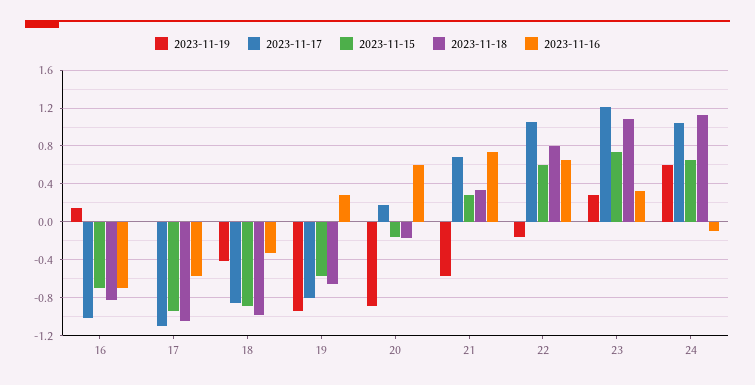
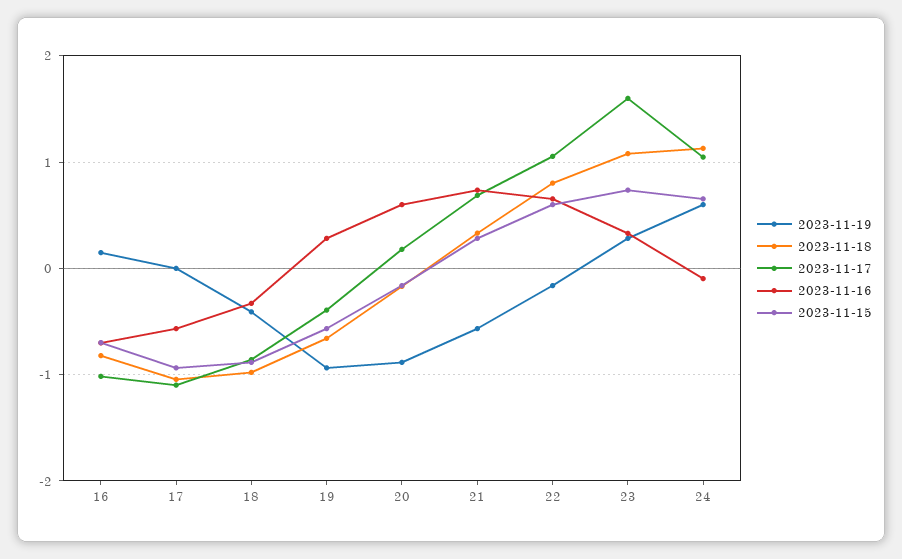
  {
    "2023-11-19": {
      "16": 0.1,
      "17": 0,
      "18": -0.4,
      "19": -0.9,
      "20": -0.9,
      "21": -0.6,
      "22": -0.2,
      "23": 0.3,
      "24": 0.6
    },
    "2023-11-17": {
      "16": -1,
      "17": -1.1,
      "18": -0.9,
-     "19": -0.8,
+     "19": -0.4,
      "20": 0.2,
      "21": 0.7,
      "22": 1.1,
-     "23": 1.2,
+     "23": 1.6,
      "24": 1
    },
    "2023-11-15": {
      "16": -0.7,
      "17": -0.9,
      "18": -0.9,
      "19": -0.6,
      "20": -0.2,
      "21": 0.3,
      "22": 0.6,
      "23": 0.7,
      "24": 0.7
    },
    "2023-11-18": {
      "16": -0.8,
      "17": -1,
      "18": -1,
      "19": -0.7,
      "20": -0.2,
      "21": 0.3,
      "22": 0.8,
      "23": 1.1,
      "24": 1.1
    },
    "2023-11-16": {
      "16": -0.7,
      "17": -0.6,
      "18": -0.3,
      "19": 0.3,
      "20": 0.6,
      "21": 0.7,
      "22": 0.7,
      "23": 0.3,
      "24": -0.1
    }
  }

